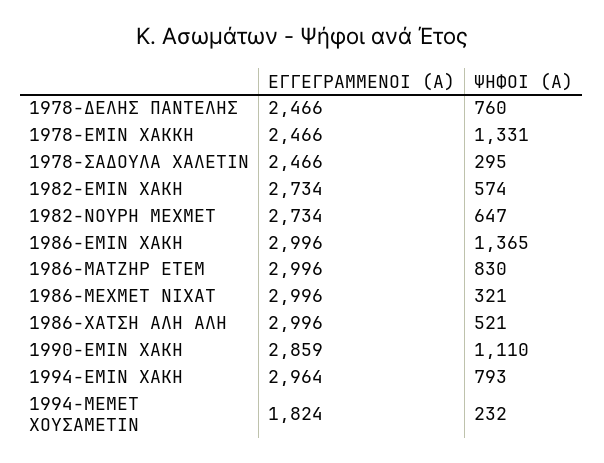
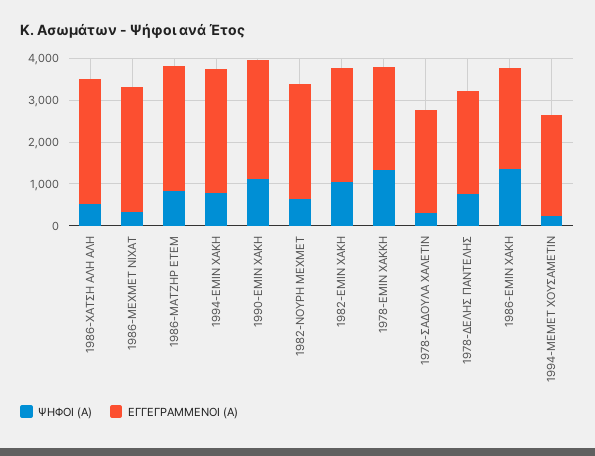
  {
    "ΕΓΓΕΓΡΑΜΜΕΝΟΙ (Α)": {
      "1978-ΔΕΛΗΣ ΠΑΝΤΕΛΗΣ": 2466,
      "1978-ΕΜΙΝ ΧΑΚΚΗ": 2466,
      "1978-ΣΑΔΟΥΛΑ ΧΑΛΕΤΙΝ": 2466,
      "1982-ΕΜΙΝ ΧΑΚΗ": 2734,
      "1982-ΝΟΥΡΗ ΜΕΧΜΕΤ": 2734,
-     "1986-ΕΜΙΝ ΧΑΚΗ": 2996,
+     "1986-ΕΜΙΝ ΧΑΚΗ": 2400,
      "1986-ΜΑΤΖΗΡ ΕΤΕΜ": 2996,
      "1986-ΜΕΧΜΕΤ ΝΙΧΑΤ": 2996,
      "1986-ΧΑΤΣΗ ΑΛΗ ΑΛΗ": 2996,
      "1990-ΕΜΙΝ ΧΑΚΗ": 2859,
      "1994-ΕΜΙΝ ΧΑΚΗ": 2964,
-     "1994-ΜΕΜΕΤ ΧΟΥΣΑΜΕΤΙΝ": 1824
+     "1994-ΜΕΜΕΤ ΧΟΥΣΑΜΕΤΙΝ": 2400
    },
    "ΨΗΦΟΙ (Α)": {
      "1978-ΔΕΛΗΣ ΠΑΝΤΕΛΗΣ": 760,
      "1978-ΕΜΙΝ ΧΑΚΚΗ": 1331,
      "1978-ΣΑΔΟΥΛΑ ΧΑΛΕΤΙΝ": 295,
-     "1982-ΕΜΙΝ ΧΑΚΗ": 574,
+     "1982-ΕΜΙΝ ΧΑΚΗ": 1000,
      "1982-ΝΟΥΡΗ ΜΕΧΜΕΤ": 647,
      "1986-ΕΜΙΝ ΧΑΚΗ": 1365,
      "1986-ΜΑΤΖΗΡ ΕΤΕΜ": 830,
      "1986-ΜΕΧΜΕΤ ΝΙΧΑΤ": 321,
      "1986-ΧΑΤΣΗ ΑΛΗ ΑΛΗ": 521,
      "1990-ΕΜΙΝ ΧΑΚΗ": 1110,
      "1994-ΕΜΙΝ ΧΑΚΗ": 793,
      "1994-ΜΕΜΕΤ ΧΟΥΣΑΜΕΤΙΝ": 232
    }
  }

